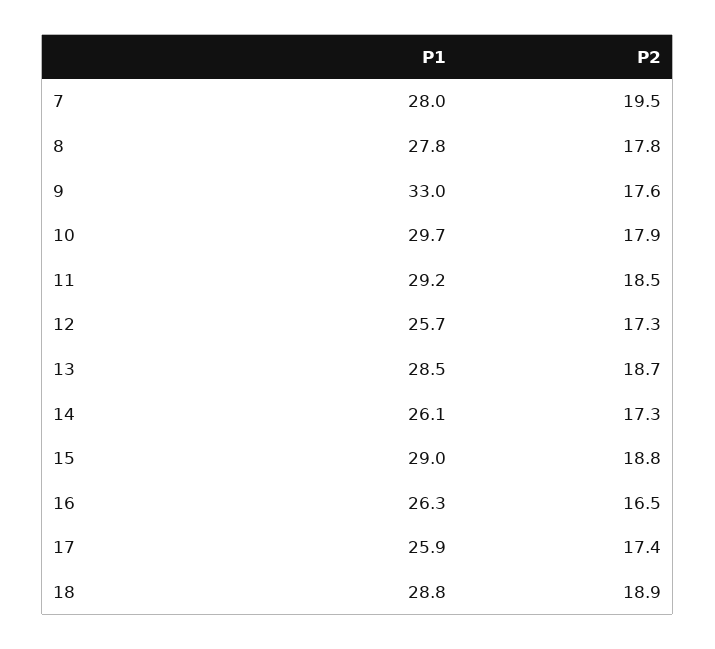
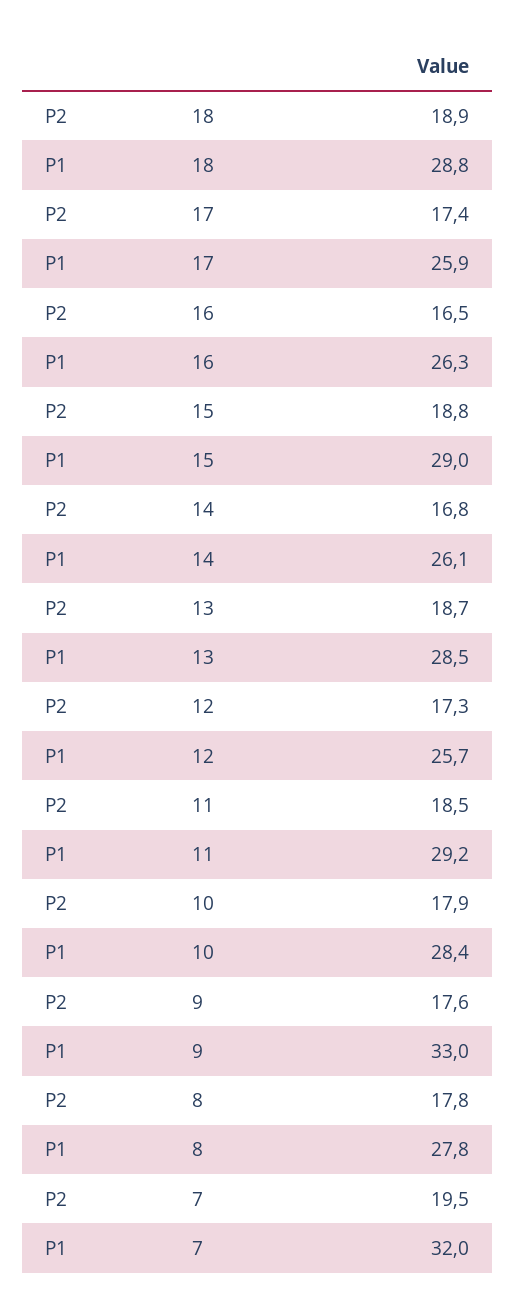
  {
    "P1": {
-     "7": 28,
+     "7": 32,
      "8": 27.8,
      "9": 33,
-     "10": 29.7,
+     "10": 28.4,
      "11": 29.2,
      "12": 25.7,
      "13": 28.5,
      "14": 26.1,
      "15": 29,
      "16": 26.3,
      "17": 25.9,
      "18": 28.8
    },
    "P2": {
      "7": 19.5,
      "8": 17.8,
      "9": 17.6,
      "10": 17.9,
      "11": 18.5,
      "12": 17.3,
      "13": 18.7,
-     "14": 17.3,
+     "14": 16.8,
      "15": 18.8,
      "16": 16.5,
      "17": 17.4,
      "18": 18.9
    }
  }

